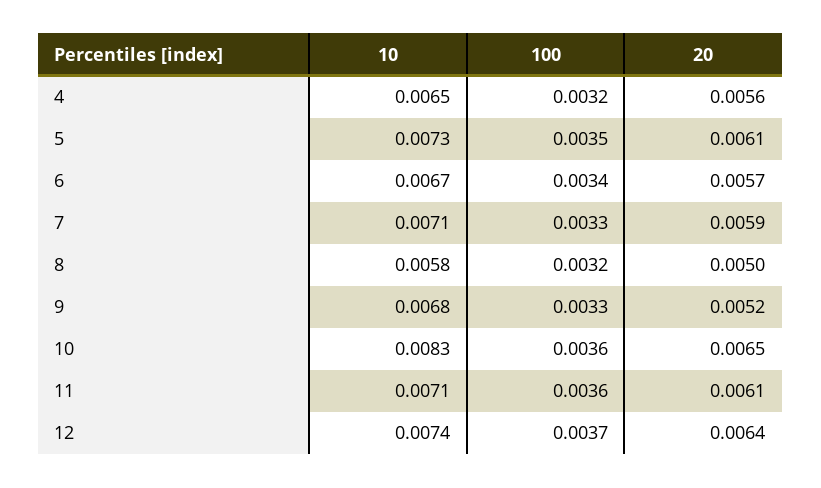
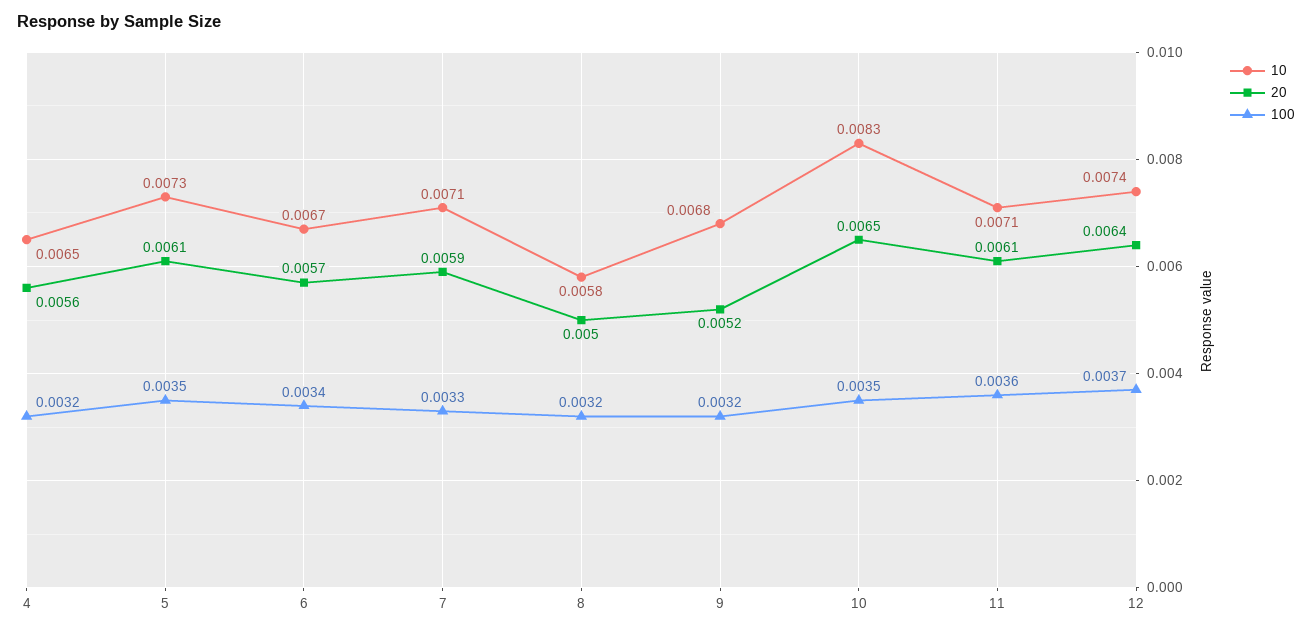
  {
    "10": {
      "4": 0.0065,
      "5": 0.0073,
      "6": 0.0067,
      "7": 0.0071,
      "8": 0.0058,
      "9": 0.0068,
      "10": 0.0083,
      "11": 0.0071,
      "12": 0.0074
    },
    "100": {
      "4": 0.0032,
      "5": 0.0035,
      "6": 0.0034,
      "7": 0.0033,
      "8": 0.0032,
-     "9": 0.0033,
+     "9": 0.0032,
-     "10": 0.0036,
+     "10": 0.0035,
      "11": 0.0036,
      "12": 0.0037
    },
    "20": {
      "4": 0.0056,
      "5": 0.0061,
      "6": 0.0057,
      "7": 0.0059,
      "8": 0.005,
      "9": 0.0052,
      "10": 0.0065,
      "11": 0.0061,
      "12": 0.0064
    }
  }

